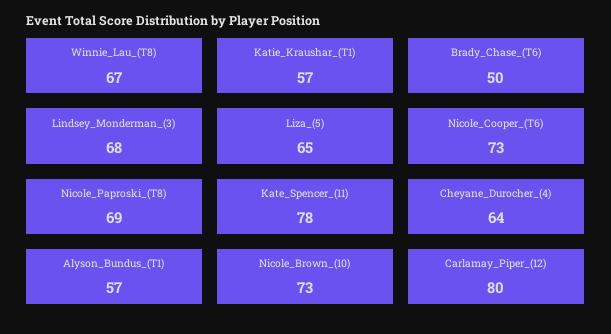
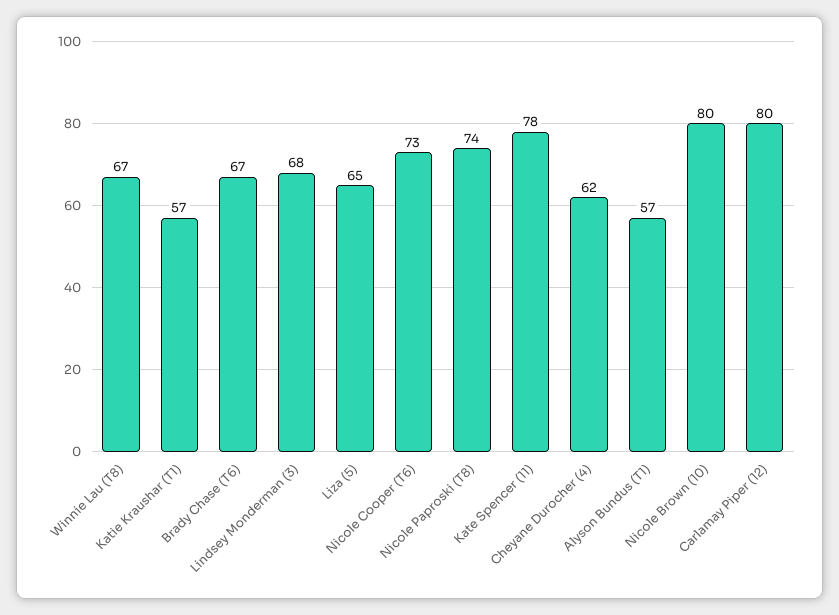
  {
    "Winnie_Lau_(T8)": 67,
    "Katie_Kraushar_(T1)": 57,
-   "Brady_Chase_(T6)": 50,
+   "Brady_Chase_(T6)": 67,
    "Lindsey_Monderman_(3)": 68,
    "Liza_(5)": 65,
    "Nicole_Cooper_(T6)": 73,
-   "Nicole_Paproski_(T8)": 69,
+   "Nicole_Paproski_(T8)": 74,
    "Kate_Spencer_(11)": 78,
-   "Cheyane_Durocher_(4)": 64,
+   "Cheyane_Durocher_(4)": 62,
    "Alyson_Bundus_(T1)": 57,
-   "Nicole_Brown_(10)": 73,
+   "Nicole_Brown_(10)": 80,
    "Carlamay_Piper_(12)": 80
  }

